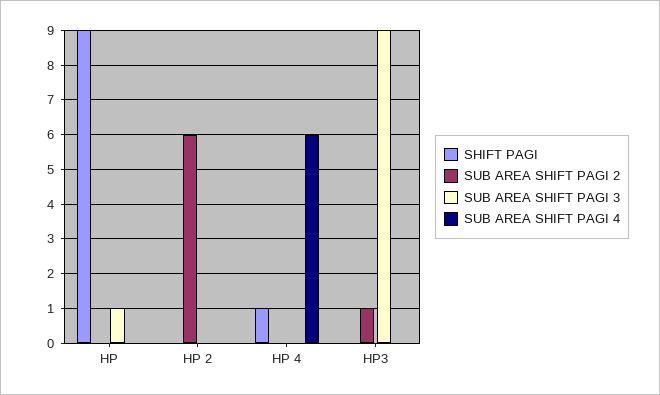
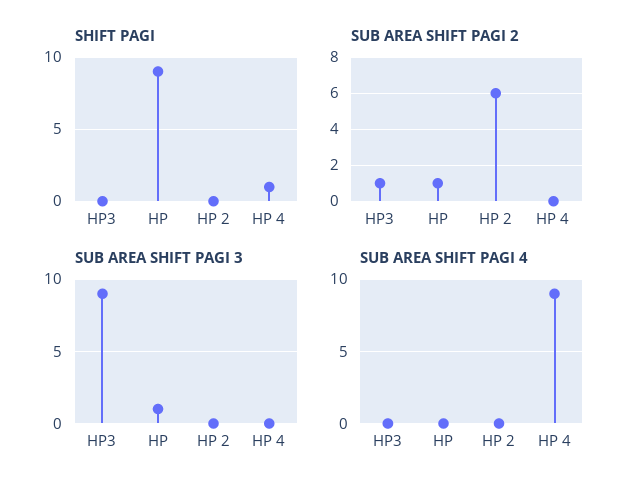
  {
    "SHIFT PAGI": {
      "HP": 9,
      "HP 2": 0,
      "HP 4": 1,
      "HP3": 0
    },
    "SUB AREA SHIFT PAGI 2": {
-     "HP": 0,
+     "HP": 1,
      "HP 2": 6,
      "HP 4": 0,
      "HP3": 1
    },
    "SUB AREA SHIFT PAGI 3": {
      "HP": 1,
      "HP 2": 0,
      "HP 4": 0,
      "HP3": 9
    },
    "SUB AREA SHIFT PAGI 4": {
      "HP": 0,
      "HP 2": 0,
-     "HP 4": 6,
+     "HP 4": 9,
      "HP3": 0
    }
  }

